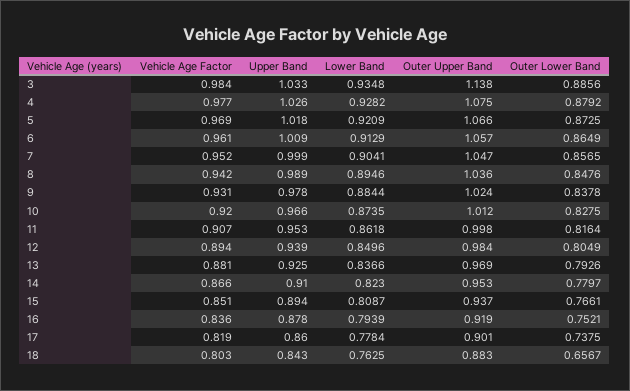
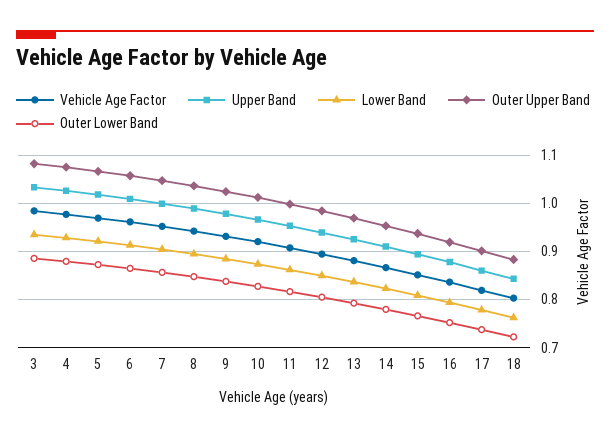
  {
    "Vehicle Age Factor": {
      "3": 0.984,
      "4": 0.977,
      "5": 0.969,
      "6": 0.961,
      "7": 0.952,
      "8": 0.942,
      "9": 0.931,
      "10": 0.92,
      "11": 0.907,
      "12": 0.894,
      "13": 0.881,
      "14": 0.866,
      "15": 0.851,
      "16": 0.836,
      "17": 0.819,
      "18": 0.803
    },
    "Upper Band": {
      "3": 1.033,
      "4": 1.026,
      "5": 1.018,
      "6": 1.009,
      "7": 0.999,
      "8": 0.989,
      "9": 0.978,
      "10": 0.966,
      "11": 0.953,
      "12": 0.939,
      "13": 0.925,
      "14": 0.91,
      "15": 0.894,
      "16": 0.878,
      "17": 0.86,
      "18": 0.843
    },
    "Lower Band": {
      "3": 0.9348,
      "4": 0.9282,
      "5": 0.9209,
      "6": 0.9129,
      "7": 0.9041,
      "8": 0.8946,
      "9": 0.8844,
      "10": 0.8735,
      "11": 0.8618,
      "12": 0.8496,
      "13": 0.8366,
      "14": 0.823,
      "15": 0.8087,
      "16": 0.7939,
      "17": 0.7784,
      "18": 0.7625
    },
    "Outer Upper Band": {
-     "3": 1.138,
+     "3": 1.08,
      "4": 1.075,
      "5": 1.066,
      "6": 1.057,
      "7": 1.047,
      "8": 1.036,
      "9": 1.024,
      "10": 1.012,
      "11": 0.998,
      "12": 0.984,
      "13": 0.969,
      "14": 0.953,
      "15": 0.937,
      "16": 0.919,
      "17": 0.901,
      "18": 0.883
    },
    "Outer Lower Band": {
      "3": 0.8856,
      "4": 0.8792,
      "5": 0.8725,
      "6": 0.8649,
      "7": 0.8565,
      "8": 0.8476,
      "9": 0.8378,
      "10": 0.8275,
      "11": 0.8164,
      "12": 0.8049,
      "13": 0.7926,
      "14": 0.7797,
      "15": 0.7661,
      "16": 0.7521,
      "17": 0.7375,
-     "18": 0.6567
+     "18": 0.72
    }
  }

